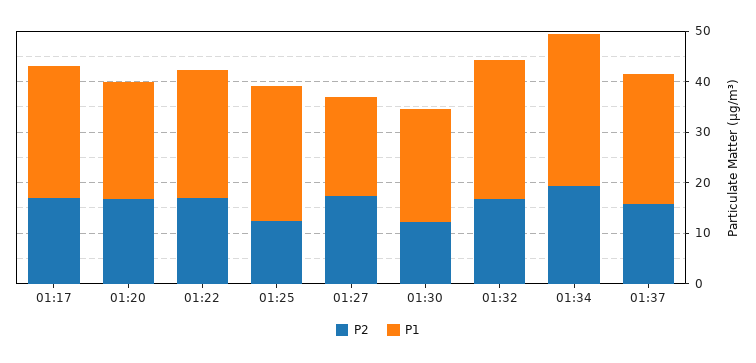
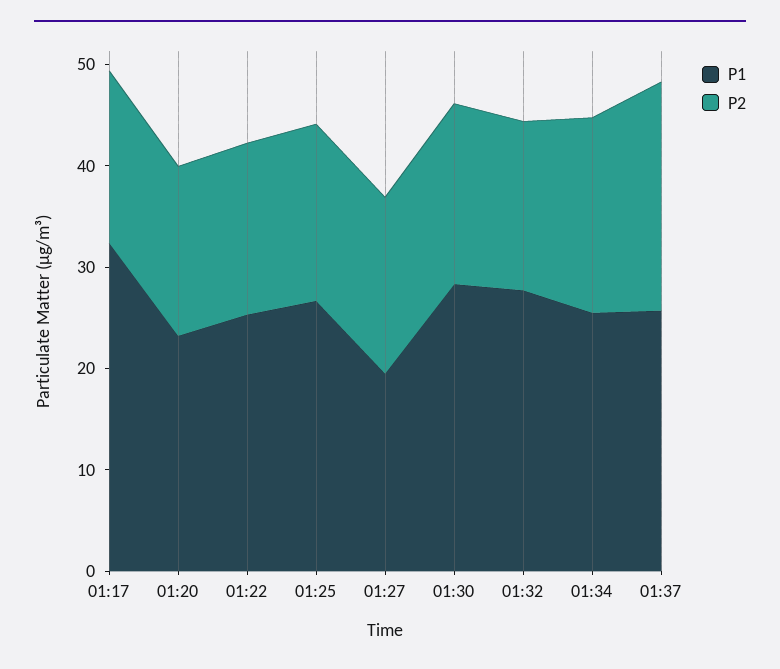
  {
    "P2": {
      "01:17": 16,
      "01:20": 16,
      "01:22": 16,
-     "01:25": 12,
+     "01:25": 18,
      "01:27": 18,
-     "01:30": 12,
+     "01:30": 18,
      "01:32": 16,
      "01:34": 20,
-     "01:37": 16
+     "01:37": 22
    },
    "P1": {
-     "01:17": 26,
+     "01:17": 32,
      "01:20": 24,
      "01:22": 26,
      "01:25": 26,
      "01:27": 20,
-     "01:30": 22,
+     "01:30": 28,
      "01:32": 28,
-     "01:34": 30,
+     "01:34": 26,
      "01:37": 26
    }
  }

